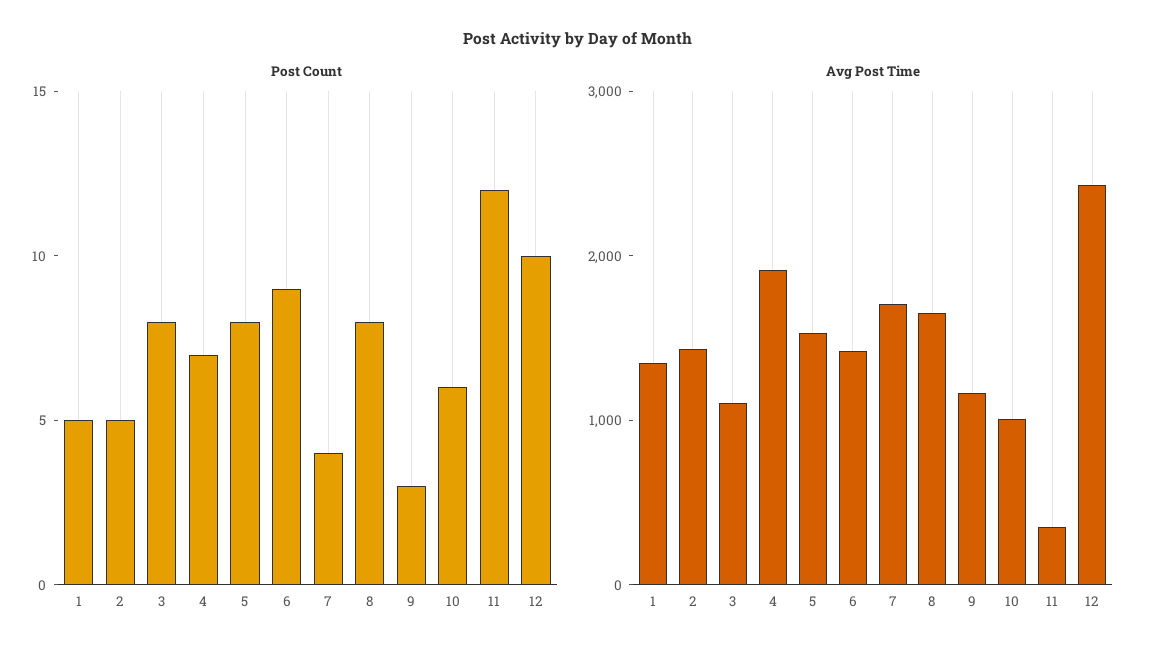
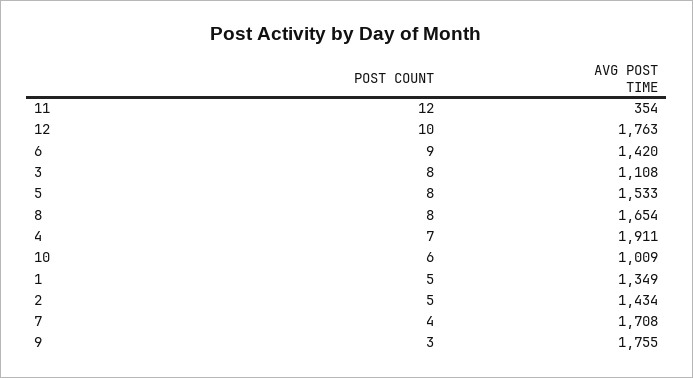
  {
    "Post Count": {
      "1": 5,
      "2": 5,
      "3": 8,
      "4": 7,
      "5": 8,
      "6": 9,
      "7": 4,
      "8": 8,
      "9": 3,
      "10": 6,
      "11": 12,
      "12": 10
    },
    "Avg Post Time": {
      "1": 1349,
      "2": 1434,
      "3": 1108,
      "4": 1911,
      "5": 1533,
      "6": 1420,
      "7": 1708,
      "8": 1654,
-     "9": 1200,
+     "9": 1755,
      "10": 1009,
      "11": 354,
-     "12": 2400
+     "12": 1763
    }
  }

